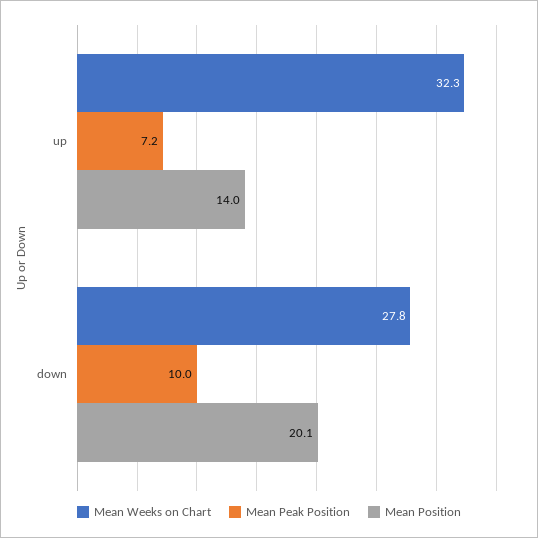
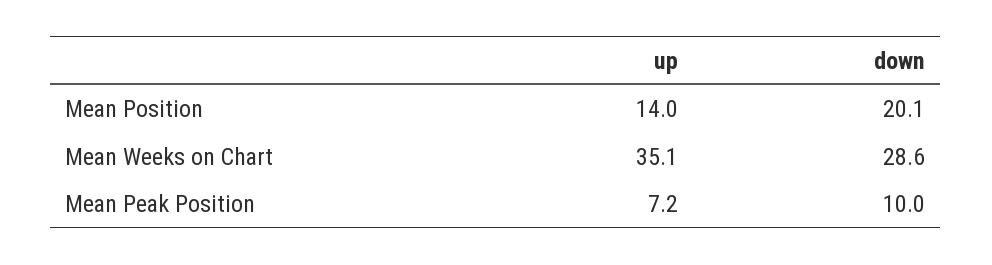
  {
    "Mean Weeks on Chart": {
-     "up": 32.3,
+     "up": 35.1,
-     "down": 27.8
+     "down": 28.6
    },
    "Mean Peak Position": {
      "up": 7.2,
      "down": 10
    },
    "Mean Position": {
      "up": 14,
      "down": 20.1
    }
  }

